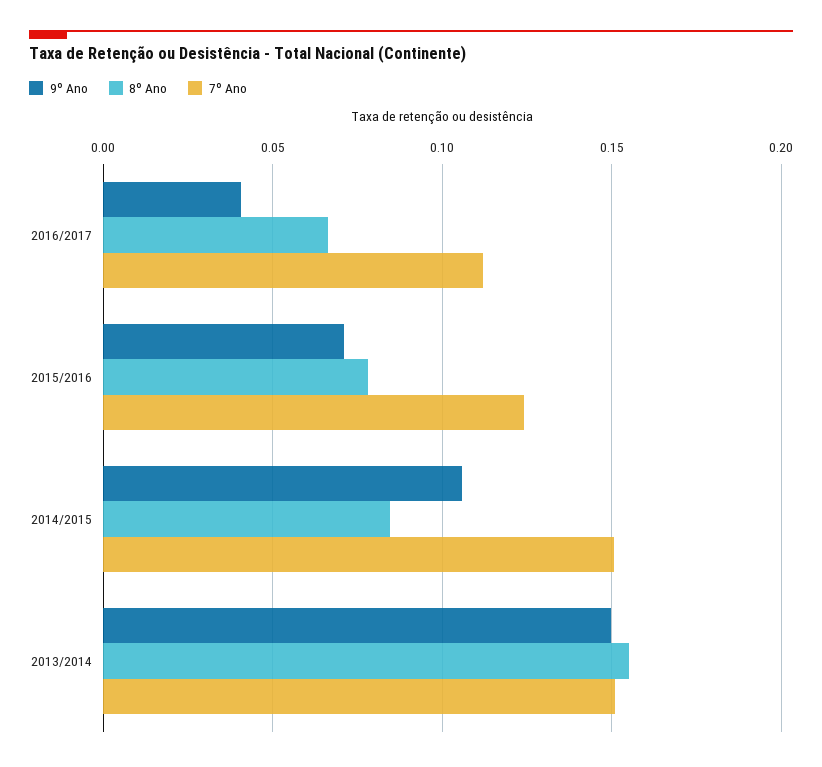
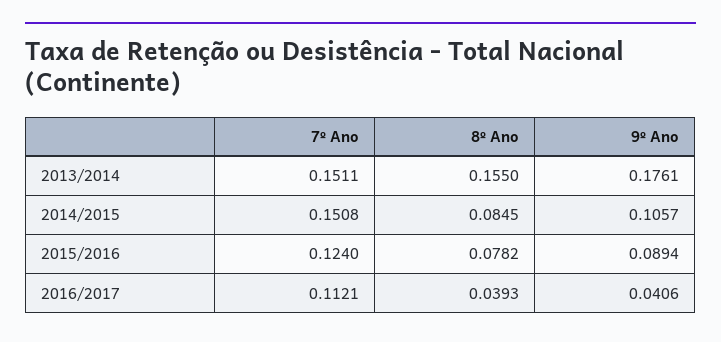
  {
    "9º Ano": {
      "2016/2017": 0.0406,
-     "2015/2016": 0.07,
+     "2015/2016": 0.0894,
      "2014/2015": 0.1057,
-     "2013/2014": 0.15
+     "2013/2014": 0.1761
    },
    "8º Ano": {
-     "2016/2017": 0.065,
+     "2016/2017": 0.0393,
      "2015/2016": 0.0782,
      "2014/2015": 0.0845,
      "2013/2014": 0.155
    },
    "7º Ano": {
      "2016/2017": 0.1121,
      "2015/2016": 0.124,
      "2014/2015": 0.1508,
      "2013/2014": 0.1511
    }
  }

